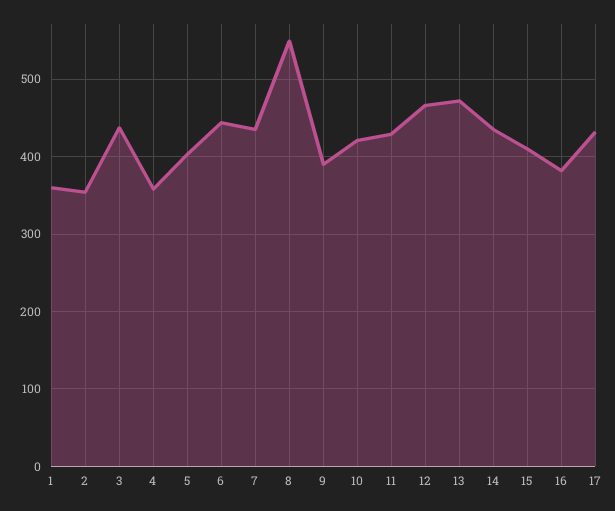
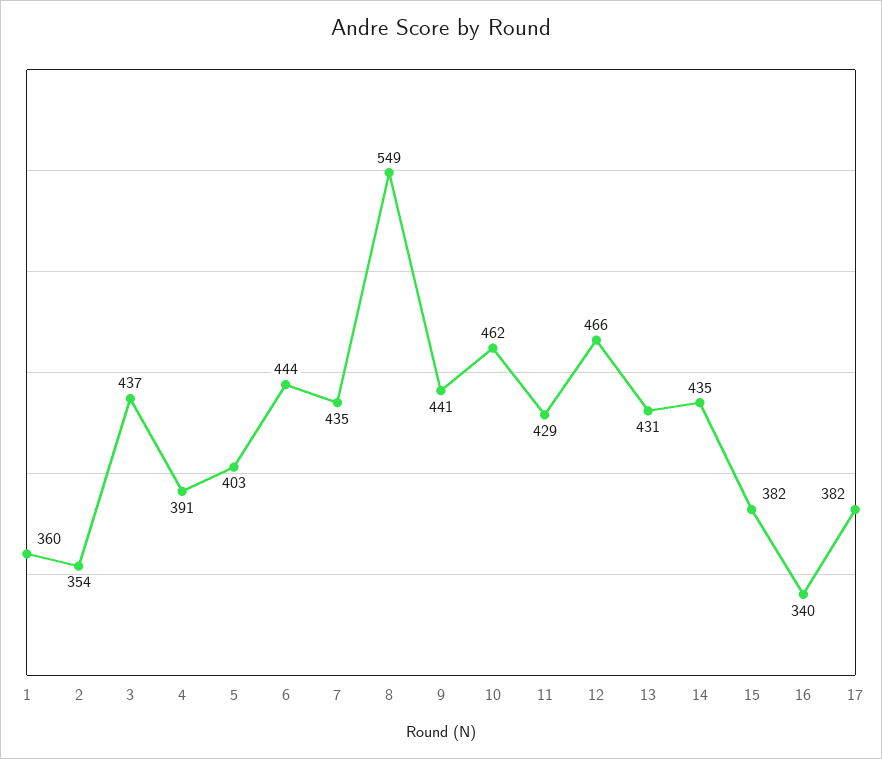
  {
    "1": 360,
    "2": 354,
    "3": 437,
-   "4": 360,
+   "4": 391,
    "5": 403,
    "6": 444,
    "7": 435,
    "8": 549,
-   "9": 390,
+   "9": 441,
-   "10": 420,
+   "10": 462,
    "11": 429,
    "12": 466,
-   "13": 470,
+   "13": 431,
    "14": 435,
-   "15": 410,
+   "15": 382,
-   "16": 380,
+   "16": 340,
-   "17": 430
+   "17": 382
  }

